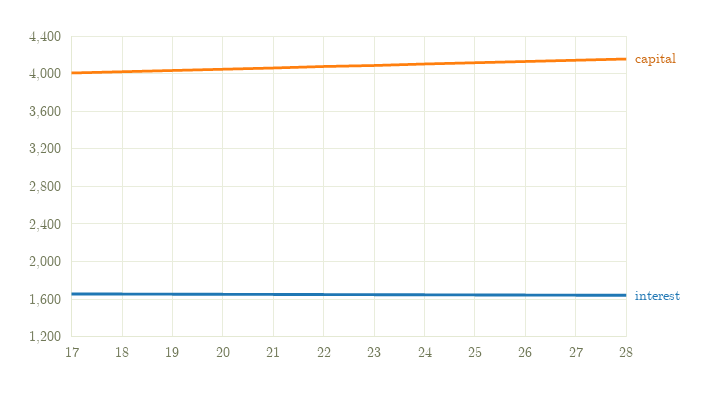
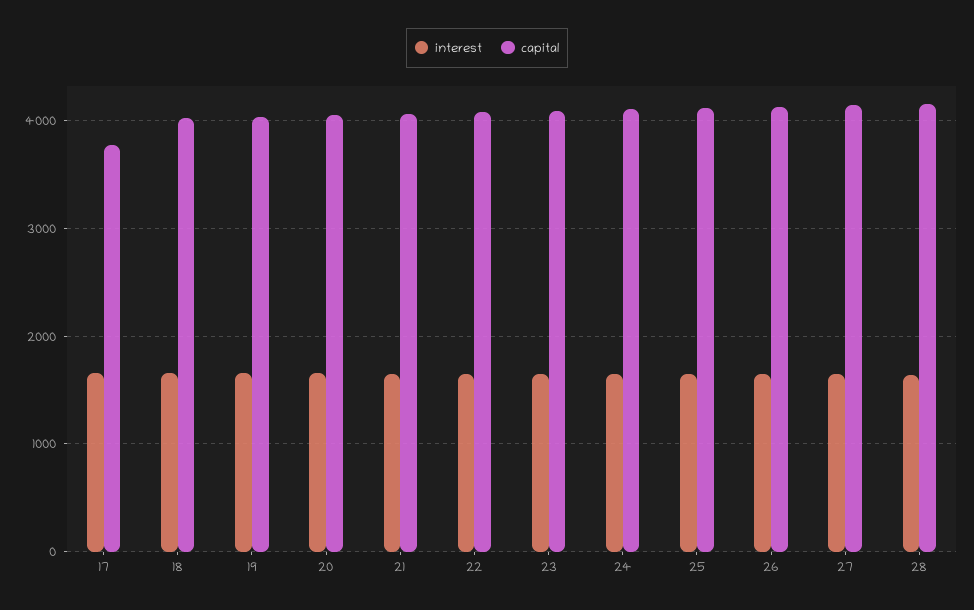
  {
    "capital": {
-     "17": 4000,
+     "17": 3800,
      "18": 4000,
      "19": 4000,
      "20": 4000,
      "21": 4100,
      "22": 4100,
      "23": 4100,
      "24": 4100,
      "25": 4100,
      "26": 4100,
      "27": 4100,
      "28": 4200
    },
    "interest": {
      "17": 1700,
      "18": 1700,
      "19": 1700,
      "20": 1700,
      "21": 1700,
      "22": 1700,
      "23": 1600,
      "24": 1600,
      "25": 1600,
      "26": 1600,
      "27": 1600,
      "28": 1600
    }
  }

